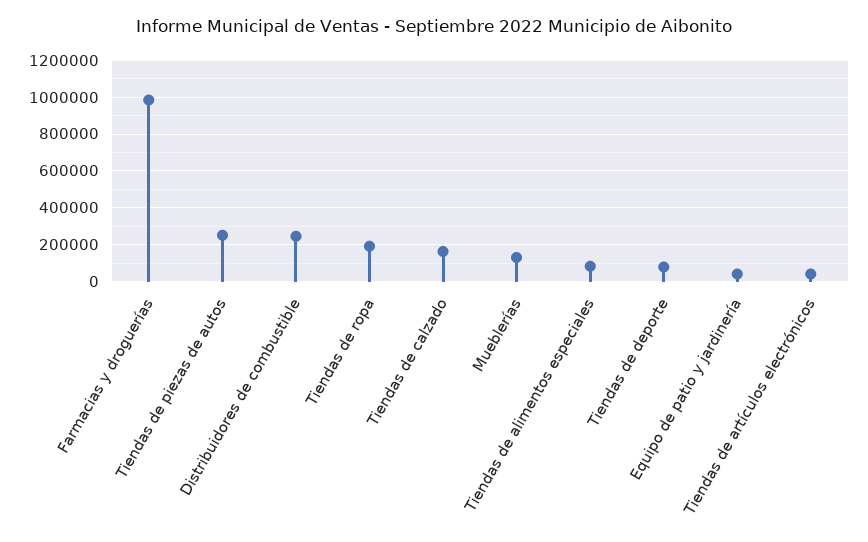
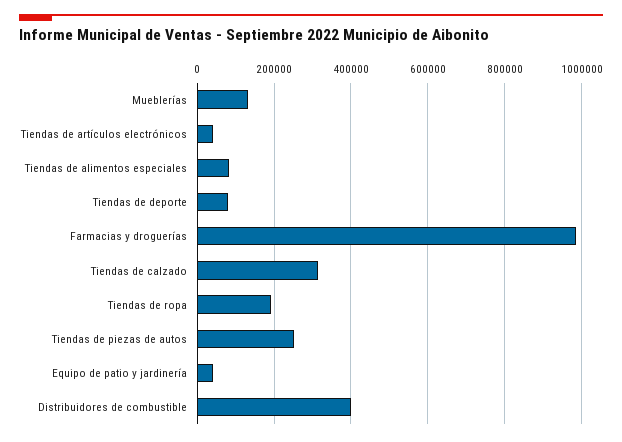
  {
    "Farmacias y droguerías": 980000,
    "Tiendas de piezas de autos": 260000,
-   "Distribuidores de combustible": 250000,
+   "Distribuidores de combustible": 400000,
    "Tiendas de ropa": 200000,
-   "Tiendas de calzado": 150000,
+   "Tiendas de calzado": 320000,
    "Mueblerías": 140000,
    "Tiendas de alimentos especiales": 80000,
    "Tiendas de deporte": 80000,
    "Equipo de patio y jardinería": 40000,
    "Tiendas de artículos electrónicos": 40000
  }

